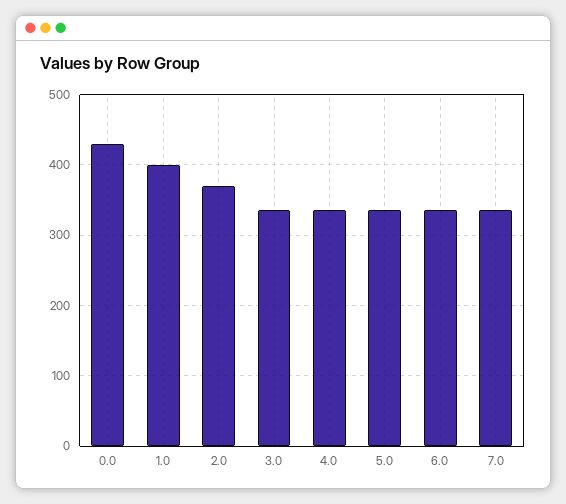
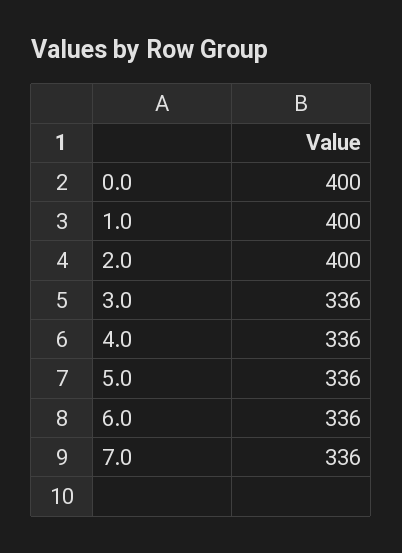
  {
-   "0.0": 430,
+   "0.0": 400,
    "1.0": 400,
-   "2.0": 370,
+   "2.0": 400,
    "3.0": 336,
    "4.0": 336,
    "5.0": 336,
    "6.0": 336,
    "7.0": 336
  }

